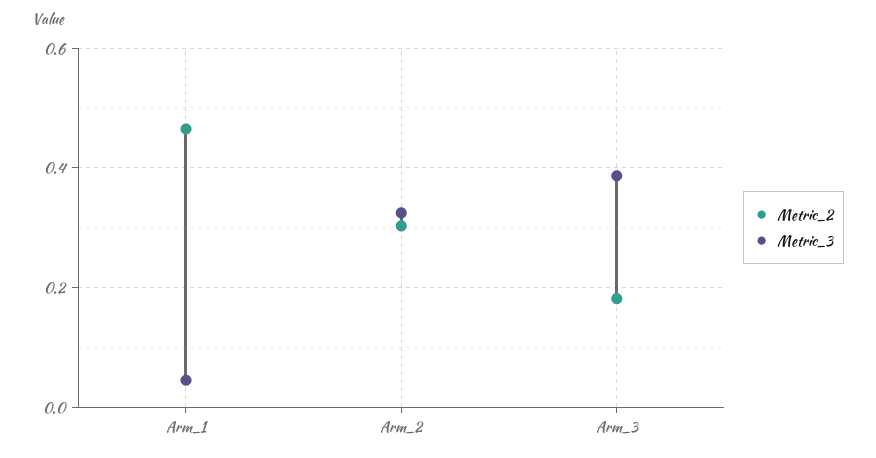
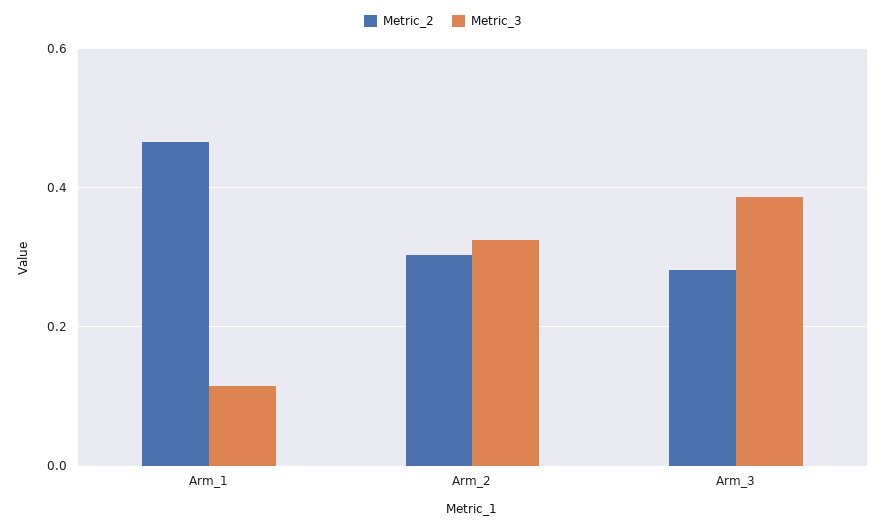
  {
    "Metric_2": {
      "Arm_1": 0.46,
      "Arm_2": 0.3,
-     "Arm_3": 0.18
+     "Arm_3": 0.28
    },
    "Metric_3": {
-     "Arm_1": 0.04,
+     "Arm_1": 0.12,
      "Arm_2": 0.32,
      "Arm_3": 0.38
    }
  }

